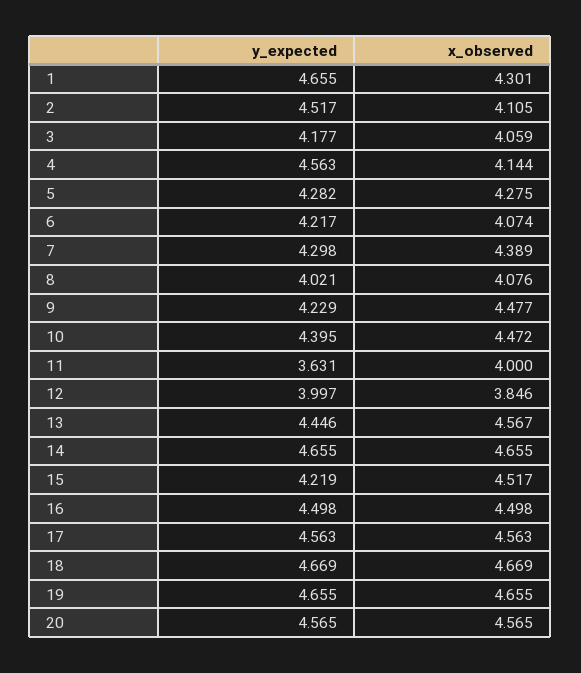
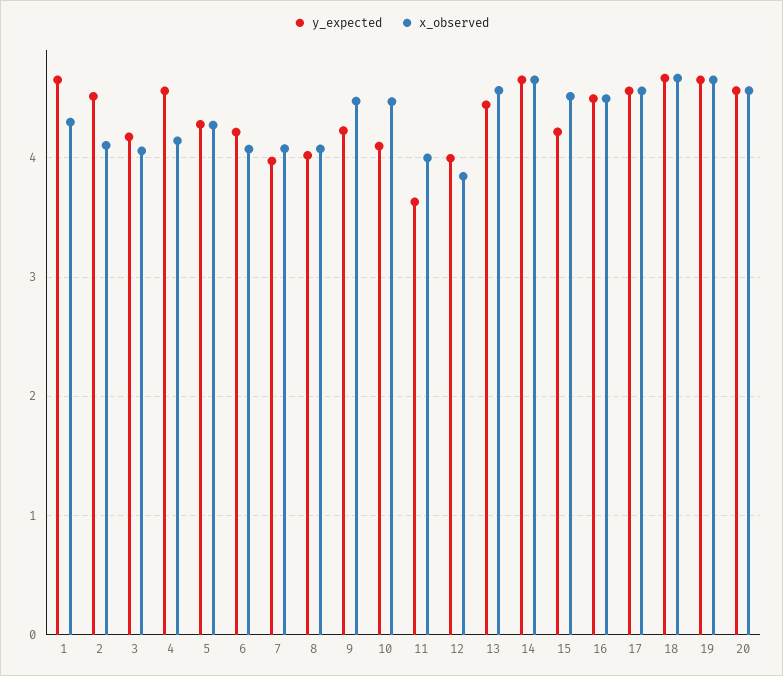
  {
    "y_expected": {
      "1": 4.655,
      "2": 4.517,
      "3": 4.177,
      "4": 4.563,
      "5": 4.282,
      "6": 4.217,
-     "7": 4.298,
+     "7": 4,
      "8": 4.021,
      "9": 4.229,
-     "10": 4.395,
+     "10": 4.1,
      "11": 3.631,
      "12": 3.997,
      "13": 4.446,
      "14": 4.655,
      "15": 4.219,
      "16": 4.498,
      "17": 4.563,
      "18": 4.669,
      "19": 4.655,
      "20": 4.565
    },
    "x_observed": {
      "1": 4.301,
      "2": 4.105,
      "3": 4.059,
      "4": 4.144,
      "5": 4.275,
      "6": 4.074,
-     "7": 4.389,
+     "7": 4.1,
      "8": 4.076,
      "9": 4.477,
      "10": 4.472,
      "11": 4,
      "12": 3.846,
      "13": 4.567,
      "14": 4.655,
      "15": 4.517,
      "16": 4.498,
      "17": 4.563,
      "18": 4.669,
      "19": 4.655,
      "20": 4.565
    }
  }

